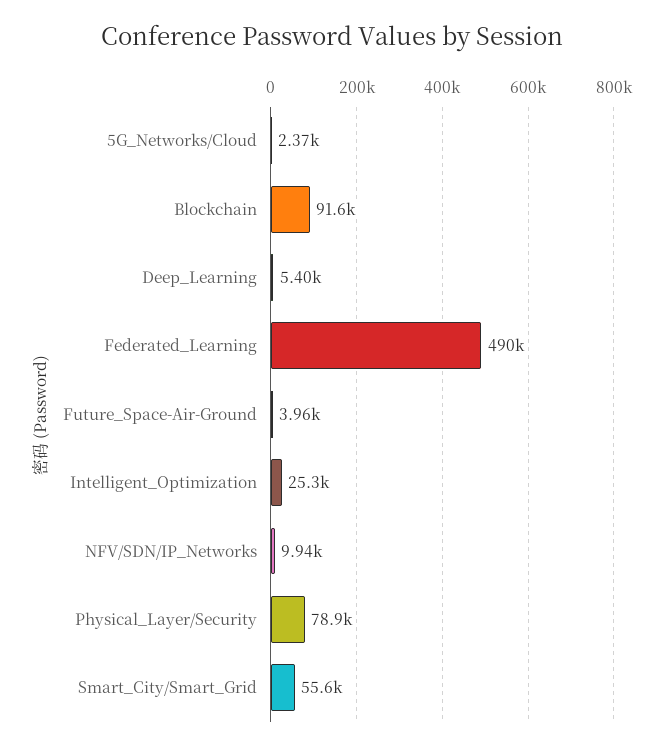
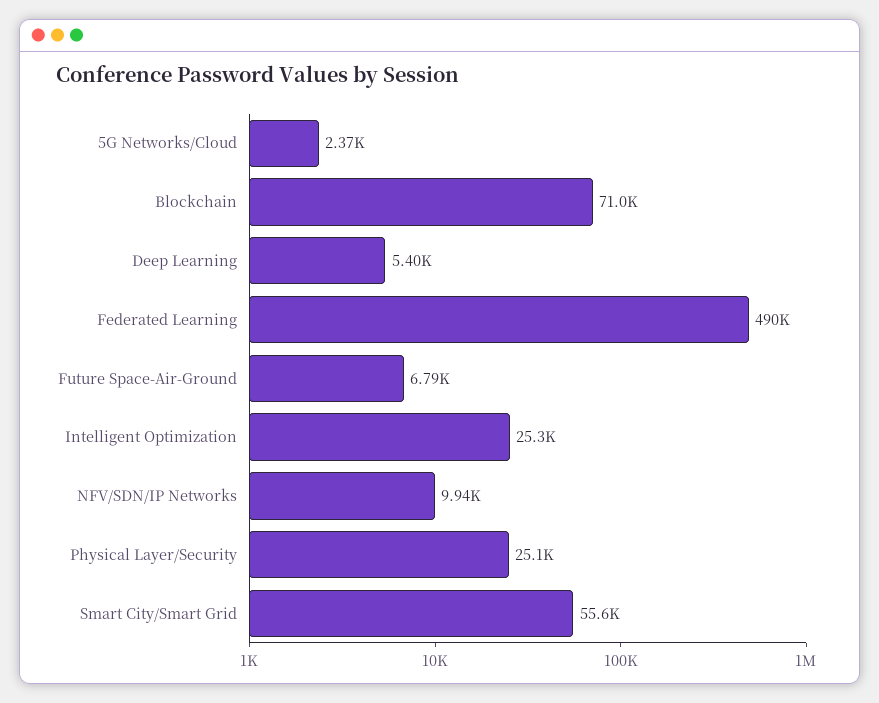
  {
    "5G_Networks/Cloud": 2370,
-   "Blockchain": 91600,
+   "Blockchain": 71000,
    "Deep_Learning": 5400,
    "Federated_Learning": 490000,
-   "Future_Space-Air-Ground": 3960,
+   "Future_Space-Air-Ground": 6790,
    "Intelligent_Optimization": 25300,
    "NFV/SDN/IP_Networks": 9940,
-   "Physical_Layer/Security": 78900,
+   "Physical_Layer/Security": 25100,
    "Smart_City/Smart_Grid": 55600
  }

